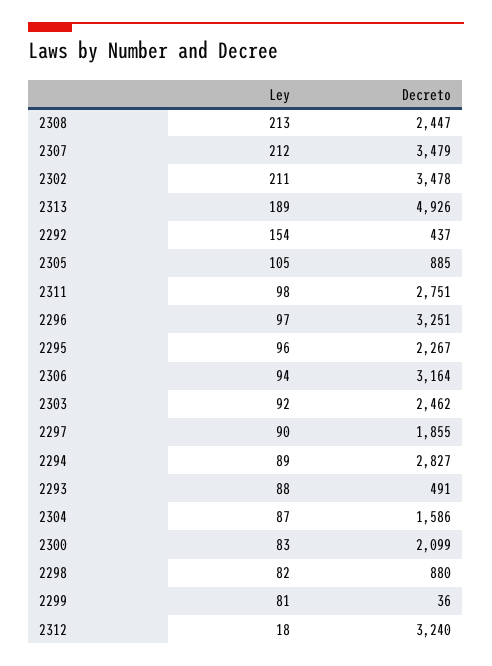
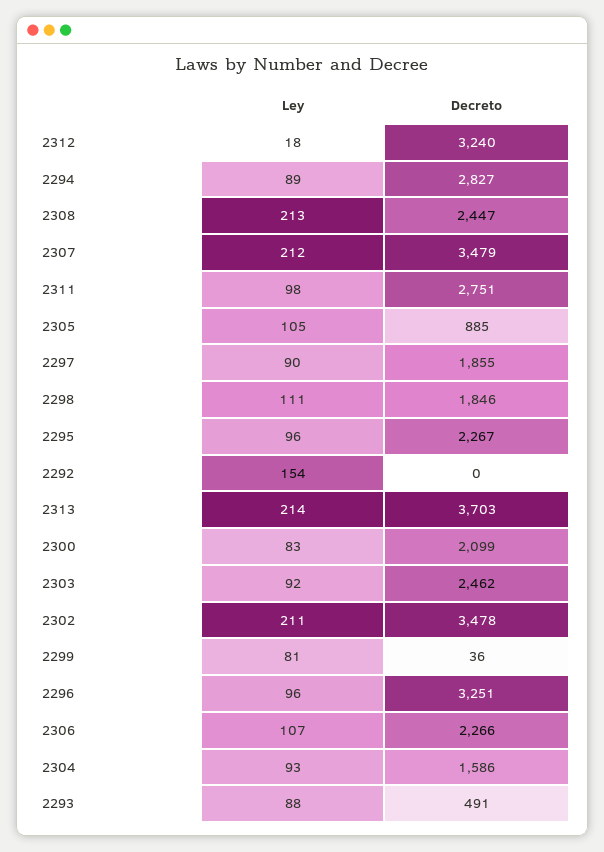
  {
    "Ley": {
      "2308": 213,
      "2307": 212,
      "2302": 211,
-     "2313": 189,
+     "2313": 214,
      "2292": 154,
      "2305": 105,
      "2311": 98,
-     "2296": 97,
+     "2296": 96,
      "2295": 96,
-     "2306": 94,
+     "2306": 107,
      "2303": 92,
      "2297": 90,
      "2294": 89,
      "2293": 88,
-     "2304": 87,
+     "2304": 93,
      "2300": 83,
-     "2298": 82,
+     "2298": 111,
      "2299": 81,
      "2312": 18
    },
    "Decreto": {
      "2308": 2447,
      "2307": 3479,
      "2302": 3478,
-     "2313": 4926,
+     "2313": 3703,
-     "2292": 437,
+     "2292": 0,
      "2305": 885,
      "2311": 2751,
      "2296": 3251,
      "2295": 2267,
-     "2306": 3164,
+     "2306": 2266,
      "2303": 2462,
      "2297": 1855,
      "2294": 2827,
      "2293": 491,
      "2304": 1586,
      "2300": 2099,
-     "2298": 880,
+     "2298": 1846,
      "2299": 36,
      "2312": 3240
    }
  }

